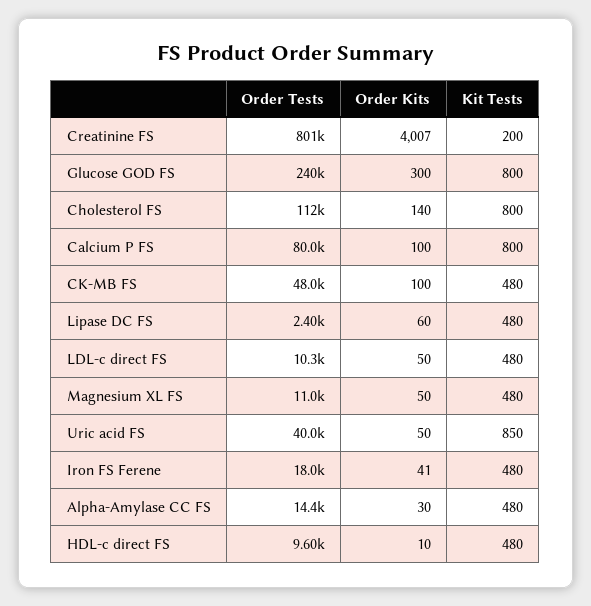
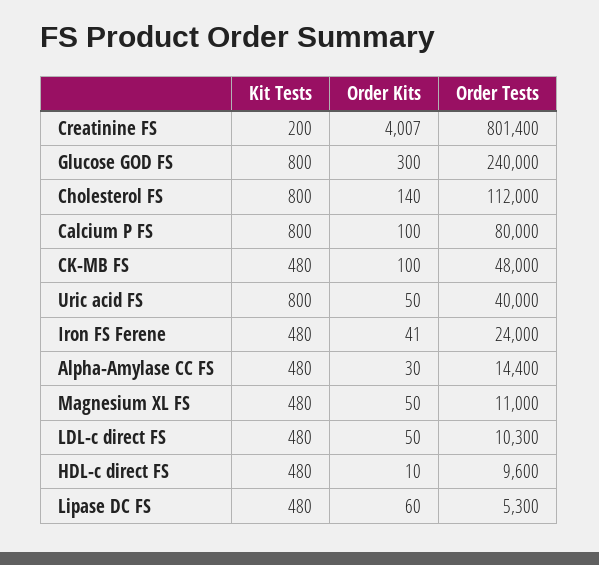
  {
    "Order Tests": {
      "Creatinine FS": 801400,
      "Glucose GOD FS": 240000,
      "Cholesterol FS": 112000,
      "Calcium P FS": 80000,
      "CK-MB FS": 48000,
-     "Lipase DC FS": 2400,
+     "Lipase DC FS": 5300,
      "LDL-c direct FS": 10300,
      "Magnesium XL FS": 11000,
      "Uric acid FS": 40000,
-     "Iron FS Ferene": 18000,
+     "Iron FS Ferene": 24000,
      "Alpha-Amylase CC FS": 14400,
      "HDL-c direct FS": 9600
    },
    "Order Kits": {
      "Creatinine FS": 4007,
      "Glucose GOD FS": 300,
      "Cholesterol FS": 140,
      "Calcium P FS": 100,
      "CK-MB FS": 100,
      "Lipase DC FS": 60,
      "LDL-c direct FS": 50,
      "Magnesium XL FS": 50,
      "Uric acid FS": 50,
      "Iron FS Ferene": 41,
      "Alpha-Amylase CC FS": 30,
      "HDL-c direct FS": 10
    },
    "Kit Tests": {
      "Creatinine FS": 200,
      "Glucose GOD FS": 800,
      "Cholesterol FS": 800,
      "Calcium P FS": 800,
      "CK-MB FS": 480,
      "Lipase DC FS": 480,
      "LDL-c direct FS": 480,
      "Magnesium XL FS": 480,
-     "Uric acid FS": 850,
+     "Uric acid FS": 800,
      "Iron FS Ferene": 480,
      "Alpha-Amylase CC FS": 480,
      "HDL-c direct FS": 480
    }
  }

